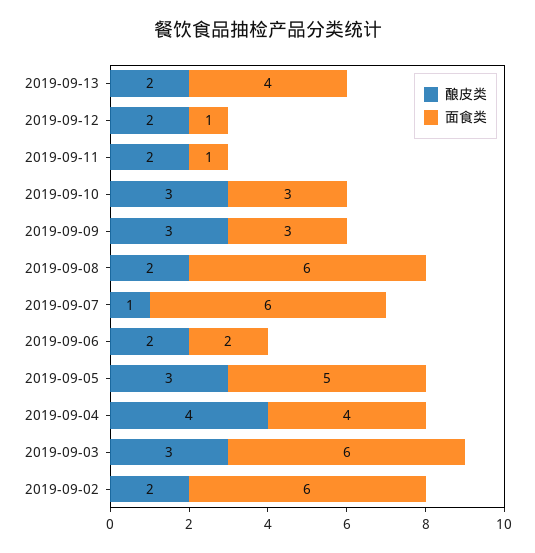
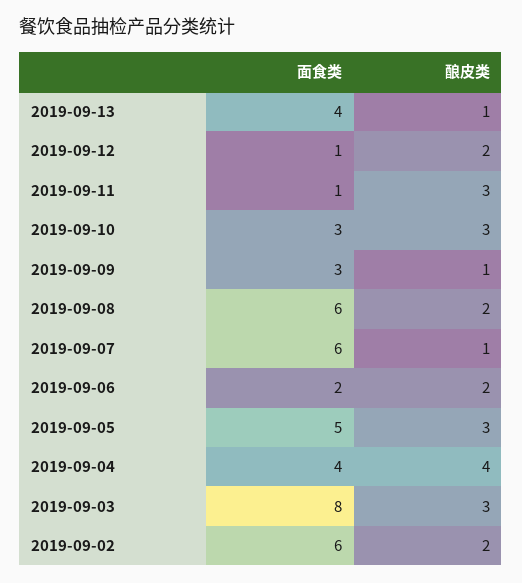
  {
    "酿皮类": {
-     "2019-09-13": 2,
+     "2019-09-13": 1,
      "2019-09-12": 2,
-     "2019-09-11": 2,
+     "2019-09-11": 3,
      "2019-09-10": 3,
-     "2019-09-09": 3,
+     "2019-09-09": 1,
      "2019-09-08": 2,
      "2019-09-07": 1,
      "2019-09-06": 2,
      "2019-09-05": 3,
      "2019-09-04": 4,
      "2019-09-03": 3,
      "2019-09-02": 2
    },
    "面食类": {
      "2019-09-13": 4,
      "2019-09-12": 1,
      "2019-09-11": 1,
      "2019-09-10": 3,
      "2019-09-09": 3,
      "2019-09-08": 6,
      "2019-09-07": 6,
      "2019-09-06": 2,
      "2019-09-05": 5,
      "2019-09-04": 4,
-     "2019-09-03": 6,
+     "2019-09-03": 8,
      "2019-09-02": 6
    }
  }

